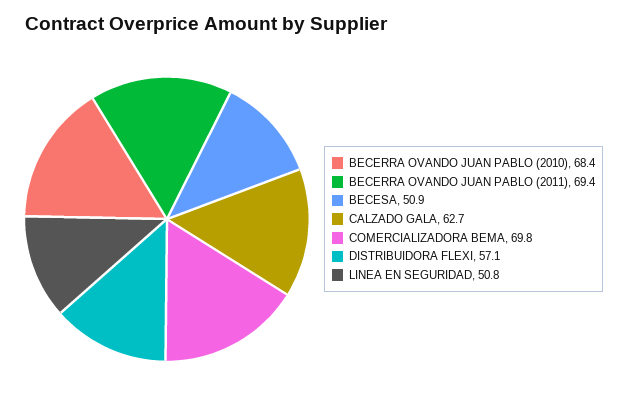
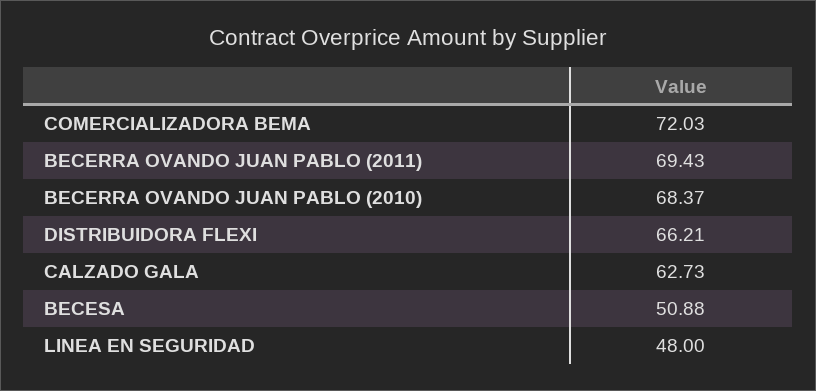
  {
    "BECERRA OVANDO JUAN PABLO (2010)": 68.37,
    "BECERRA OVANDO JUAN PABLO (2011)": 69.43,
    "BECESA": 50.88,
    "CALZADO GALA": 62.73,
-   "COMERCIALIZADORA BEMA": 69.8,
+   "COMERCIALIZADORA BEMA": 72.03,
-   "DISTRIBUIDORA FLEXI": 57.1,
+   "DISTRIBUIDORA FLEXI": 66.21,
-   "LINEA EN SEGURIDAD": 50.8
+   "LINEA EN SEGURIDAD": 48
  }

